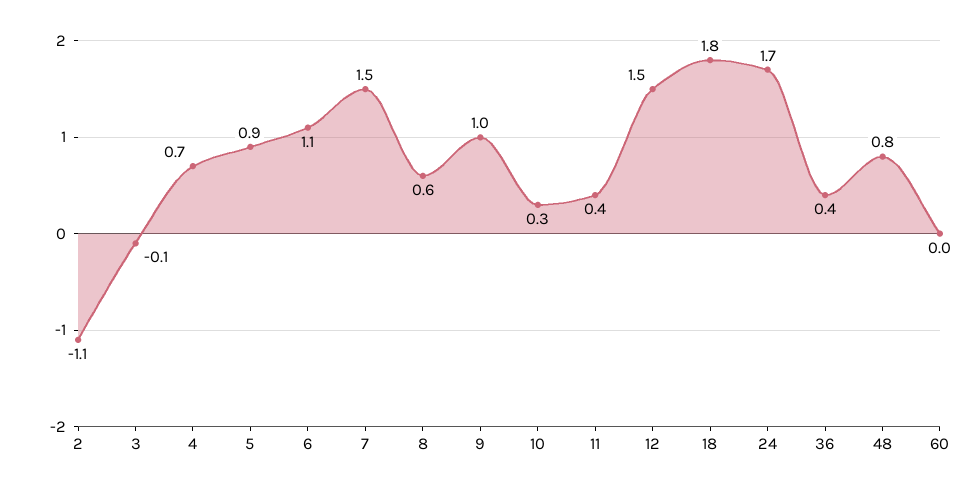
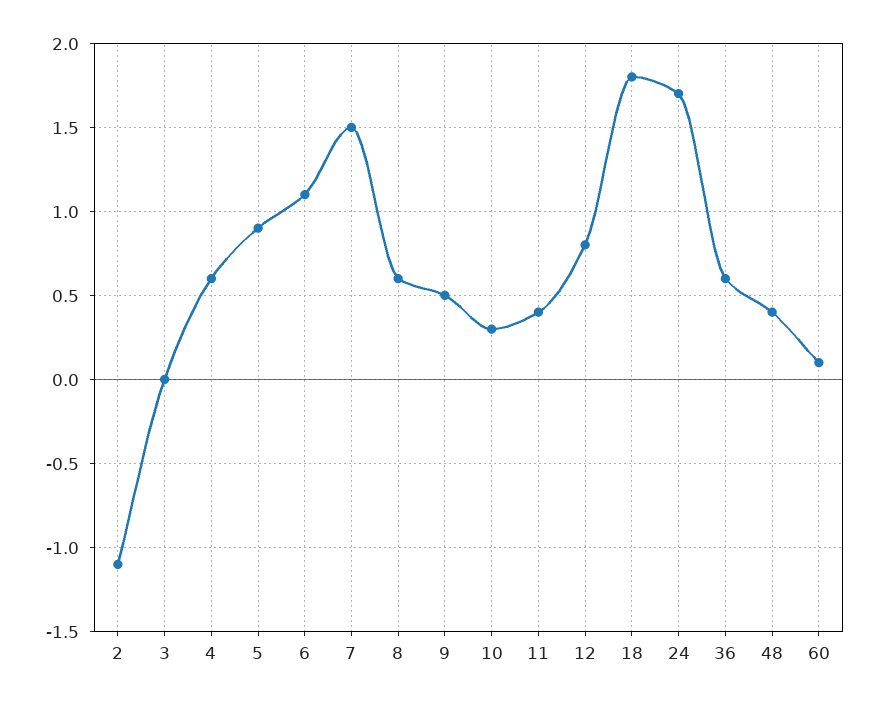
  {
    "2": -1.1,
-   "3": -0.1,
+   "3": 0,
-   "4": 0.7,
+   "4": 0.6,
    "5": 0.9,
    "6": 1.1,
    "7": 1.5,
    "8": 0.6,
-   "9": 1,
+   "9": 0.5,
    "10": 0.3,
    "11": 0.4,
-   "12": 1.5,
+   "12": 0.8,
    "18": 1.8,
    "24": 1.7,
-   "36": 0.4,
+   "36": 0.6,
-   "48": 0.8,
+   "48": 0.4,
-   "60": 0
+   "60": 0.1
  }

